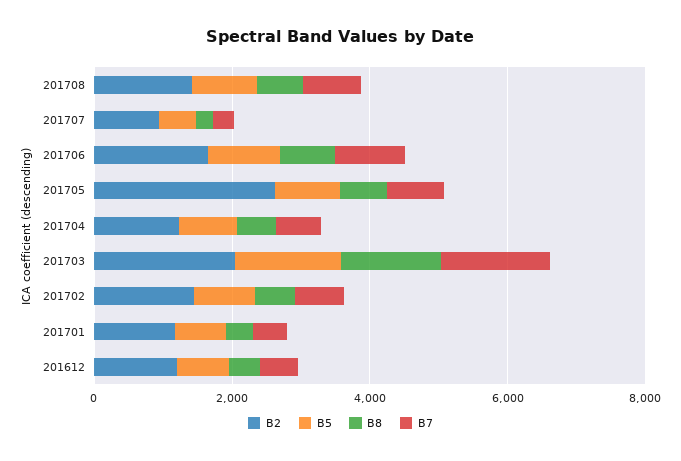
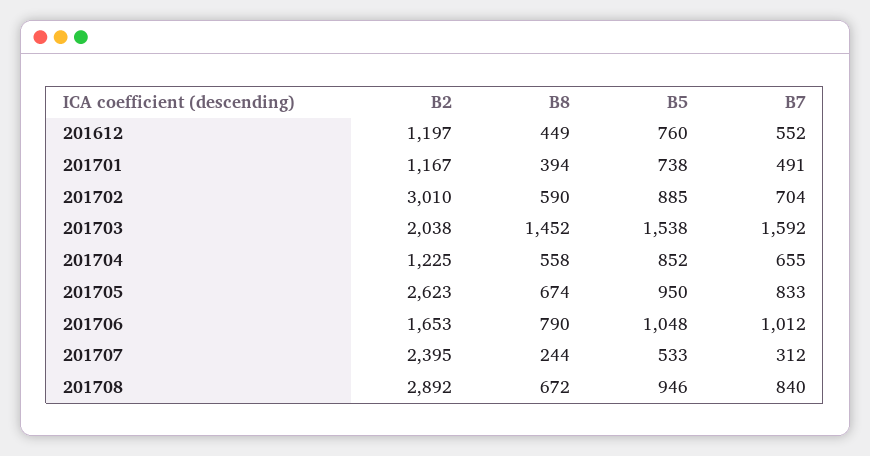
  {
    "B2": {
-     "201708": 1500,
+     "201708": 2892,
-     "201707": 1000,
+     "201707": 2395,
      "201706": 1653,
      "201705": 2623,
      "201704": 1225,
      "201703": 2038,
-     "201702": 1500,
+     "201702": 3010,
      "201701": 1167,
      "201612": 1197
    },
    "B5": {
      "201708": 946,
      "201707": 533,
      "201706": 1048,
      "201705": 950,
      "201704": 852,
      "201703": 1538,
      "201702": 885,
      "201701": 738,
      "201612": 760
    },
    "B8": {
      "201708": 672,
      "201707": 244,
      "201706": 790,
      "201705": 674,
      "201704": 558,
      "201703": 1452,
      "201702": 590,
      "201701": 394,
      "201612": 449
    },
    "B7": {
      "201708": 840,
      "201707": 312,
      "201706": 1012,
      "201705": 833,
      "201704": 655,
      "201703": 1592,
      "201702": 704,
      "201701": 491,
      "201612": 552
    }
  }

